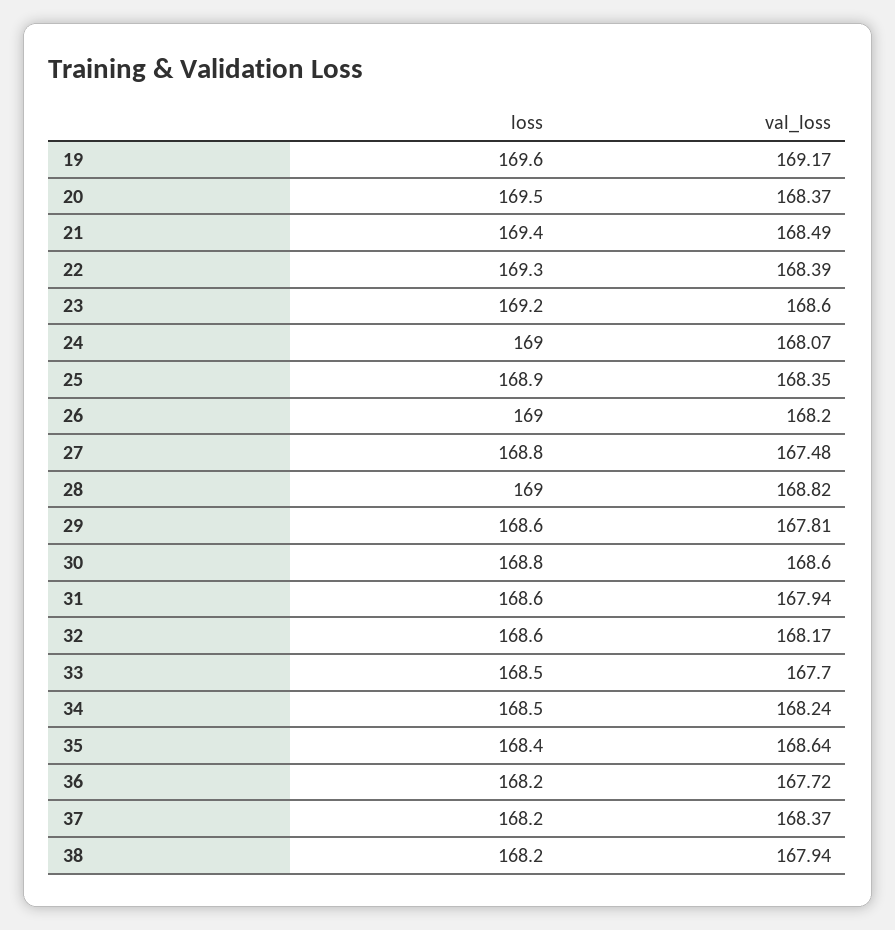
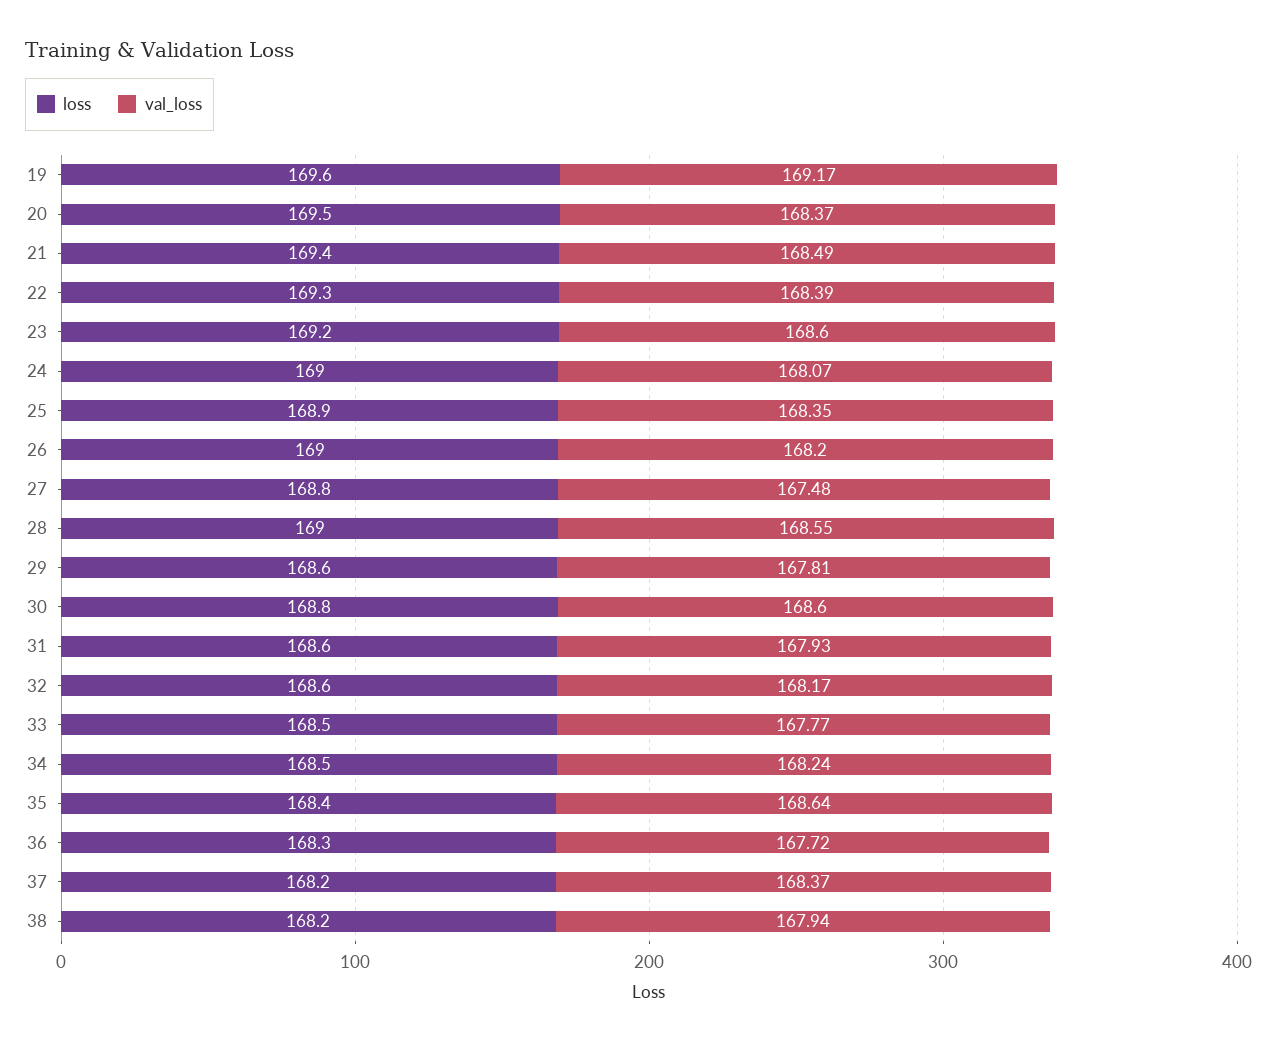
  {
    "loss": {
      "19": 169.6,
      "20": 169.5,
      "21": 169.4,
      "22": 169.3,
      "23": 169.2,
      "24": 169,
      "25": 168.9,
      "26": 169,
      "27": 168.8,
      "28": 169,
      "29": 168.6,
      "30": 168.8,
      "31": 168.6,
      "32": 168.6,
      "33": 168.5,
      "34": 168.5,
      "35": 168.4,
-     "36": 168.2,
+     "36": 168.3,
      "37": 168.2,
      "38": 168.2
    },
    "val_loss": {
      "19": 169.17,
      "20": 168.37,
      "21": 168.49,
      "22": 168.39,
      "23": 168.6,
      "24": 168.07,
      "25": 168.35,
      "26": 168.2,
      "27": 167.48,
-     "28": 168.82,
+     "28": 168.55,
      "29": 167.81,
      "30": 168.6,
-     "31": 167.94,
+     "31": 167.93,
      "32": 168.17,
-     "33": 167.7,
+     "33": 167.77,
      "34": 168.24,
      "35": 168.64,
      "36": 167.72,
      "37": 168.37,
      "38": 167.94
    }
  }

